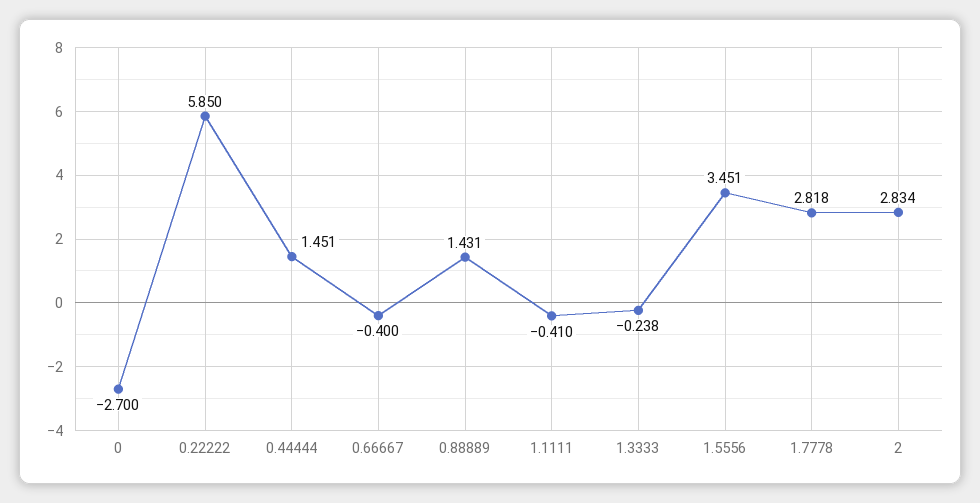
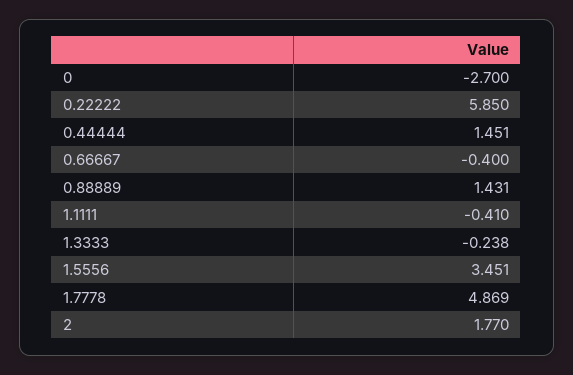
  {
    "0": -2.7,
    "0.22222": 5.85,
    "0.44444": 1.451,
    "0.66667": -0.4,
    "0.88889": 1.431,
    "1.1111": -0.41,
    "1.3333": -0.238,
    "1.5556": 3.451,
-   "1.7778": 2.818,
+   "1.7778": 4.869,
-   "2": 2.834
+   "2": 1.77
  }

